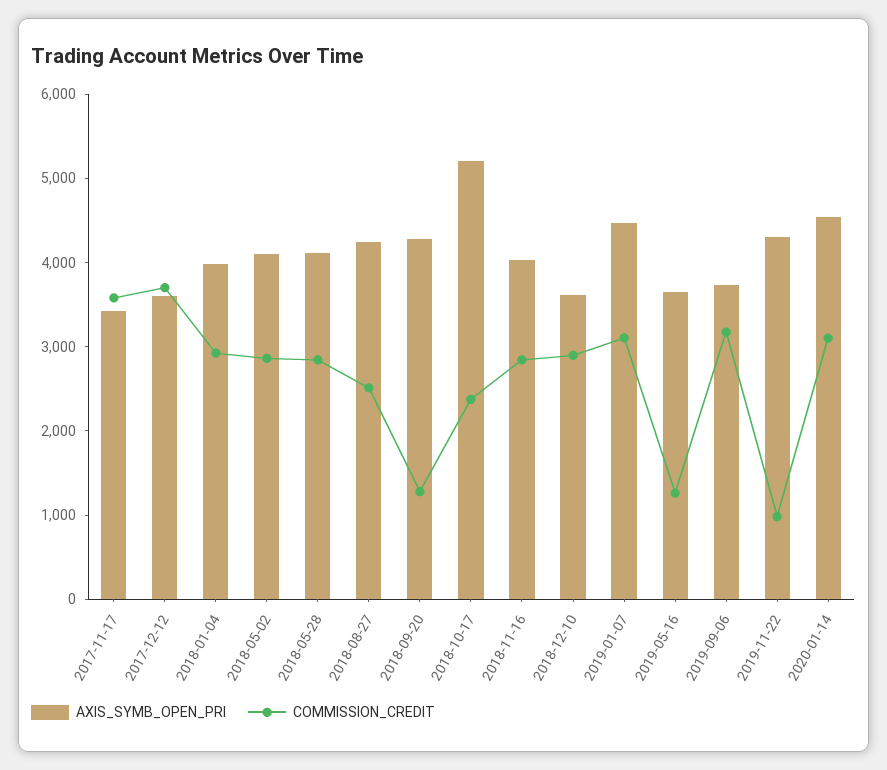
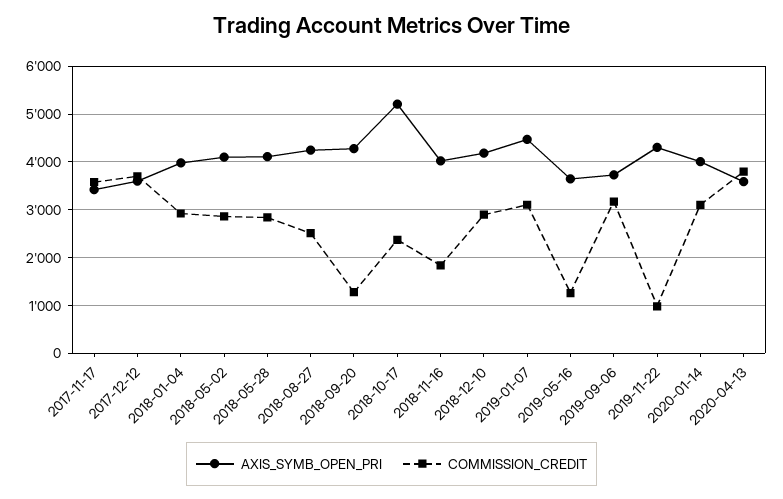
  {
    "AXIS_SYMB_OPEN_PRI": {
      "2017-11-17": 3400,
      "2017-12-12": 3600,
      "2018-01-04": 4000,
      "2018-05-02": 4200,
      "2018-05-28": 4200,
      "2018-08-27": 4200,
      "2018-09-20": 4200,
      "2018-10-17": 5200,
      "2018-11-16": 4000,
-     "2018-12-10": 3600,
+     "2018-12-10": 4200,
      "2019-01-07": 4400,
      "2019-05-16": 3600,
      "2019-09-06": 3800,
      "2019-11-22": 4400,
-     "2020-01-14": 4600
+     "2020-01-14": 4000,
+     "2020-04-13": 3600
    },
    "COMMISSION_CREDIT": {
      "2017-11-17": 3600,
      "2017-12-12": 3800,
      "2018-01-04": 3000,
      "2018-05-02": 2800,
      "2018-05-28": 2800,
      "2018-08-27": 2600,
      "2018-09-20": 1200,
      "2018-10-17": 2400,
-     "2018-11-16": 2800,
+     "2018-11-16": 1800,
      "2018-12-10": 2800,
      "2019-01-07": 3200,
      "2019-05-16": 1200,
      "2019-09-06": 3200,
      "2019-11-22": 1000,
-     "2020-01-14": 3200
+     "2020-01-14": 3200,
+     "2020-04-13": 3800
    }
  }

